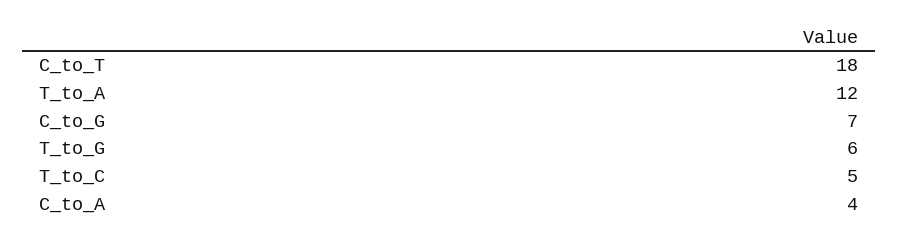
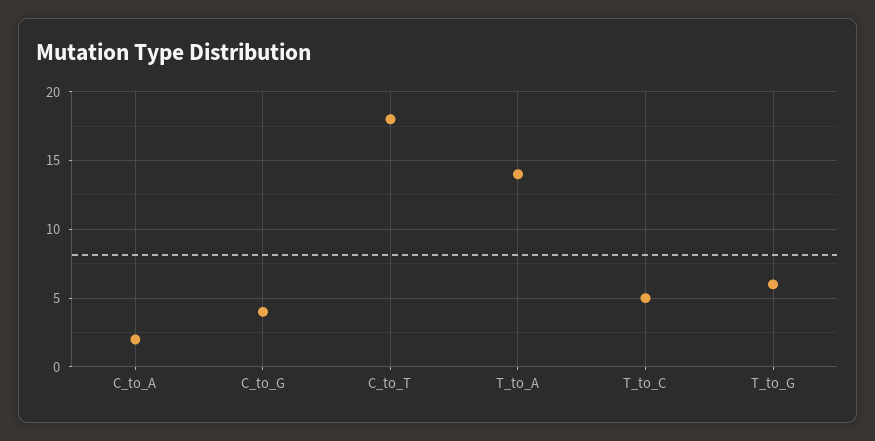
  {
    "C_to_T": 18,
-   "T_to_A": 12,
+   "T_to_A": 14,
-   "C_to_G": 7,
+   "C_to_G": 4,
    "T_to_G": 6,
    "T_to_C": 5,
-   "C_to_A": 4
+   "C_to_A": 2
  }

